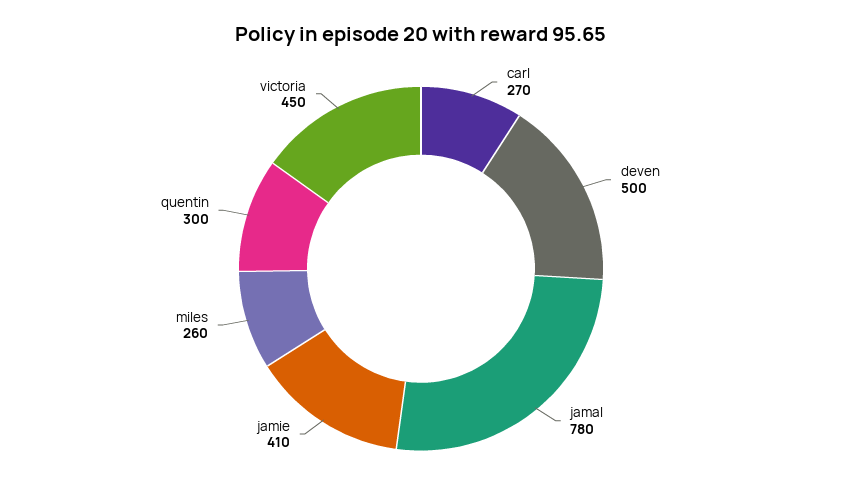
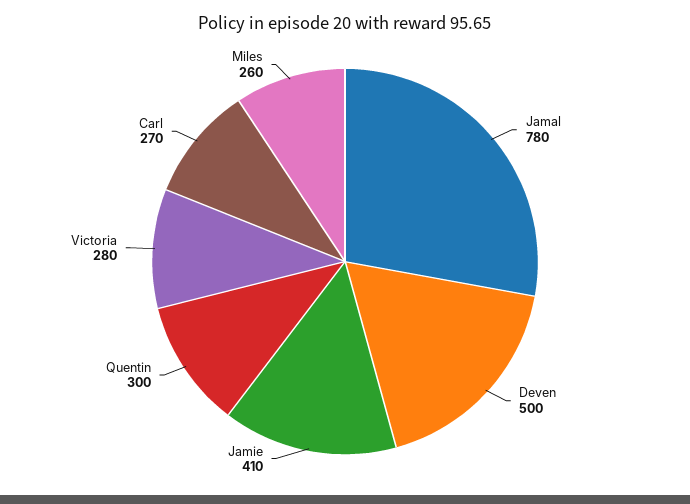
  {
    "carl": 270,
    "deven": 500,
    "jamal": 780,
    "jamie": 410,
    "miles": 260,
    "quentin": 300,
-   "victoria": 450
+   "victoria": 280
  }

